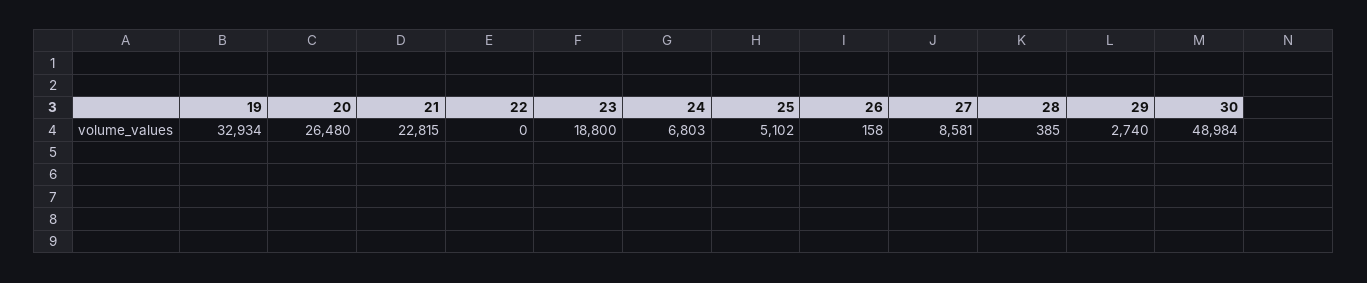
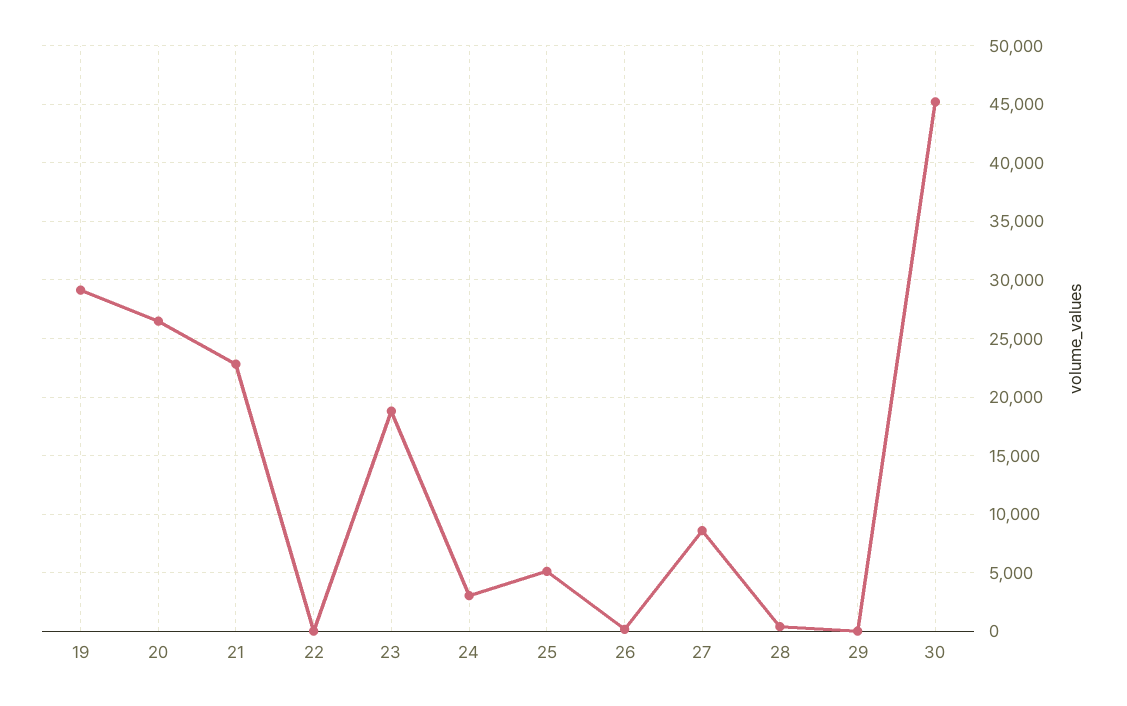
  {
-   "19": 32934,
+   "19": 29000,
    "20": 26480,
    "21": 22815,
    "22": 0,
    "23": 18800,
-   "24": 6803,
+   "24": 3000,
    "25": 5102,
    "26": 158,
    "27": 8581,
    "28": 385,
-   "29": 2740,
+   "29": 0,
-   "30": 48984
+   "30": 45000
  }

